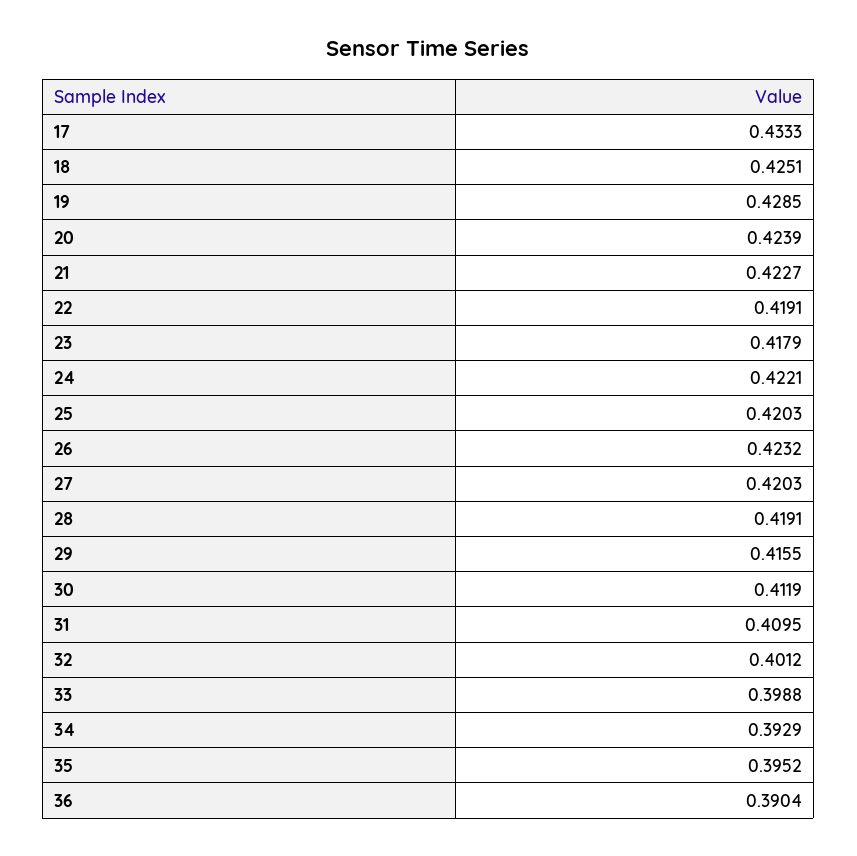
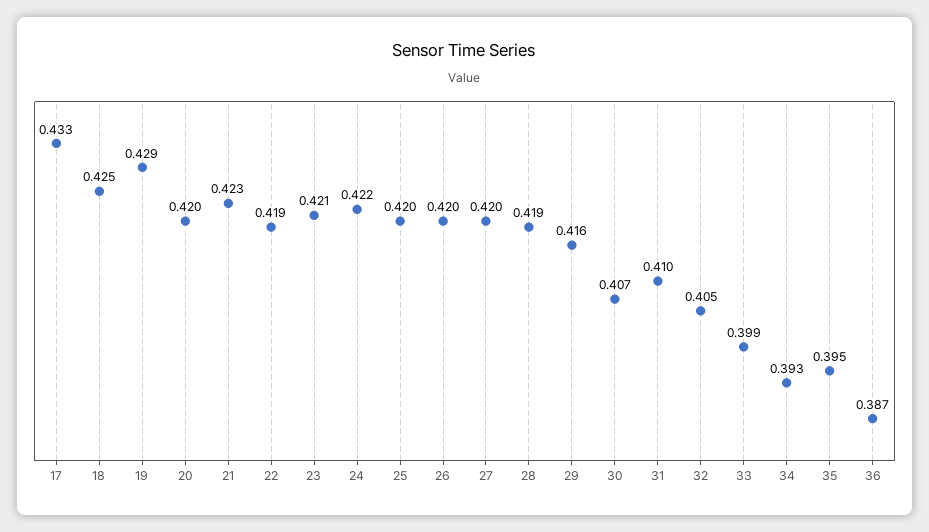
  {
    "17": 0.4333,
    "18": 0.4251,
    "19": 0.4285,
-   "20": 0.4239,
+   "20": 0.42,
    "21": 0.4227,
    "22": 0.4191,
-   "23": 0.4179,
+   "23": 0.421,
    "24": 0.4221,
    "25": 0.4203,
-   "26": 0.4232,
+   "26": 0.42,
    "27": 0.4203,
    "28": 0.4191,
    "29": 0.4155,
-   "30": 0.4119,
+   "30": 0.407,
    "31": 0.4095,
-   "32": 0.4012,
+   "32": 0.405,
    "33": 0.3988,
    "34": 0.3929,
    "35": 0.3952,
-   "36": 0.3904
+   "36": 0.387
  }

